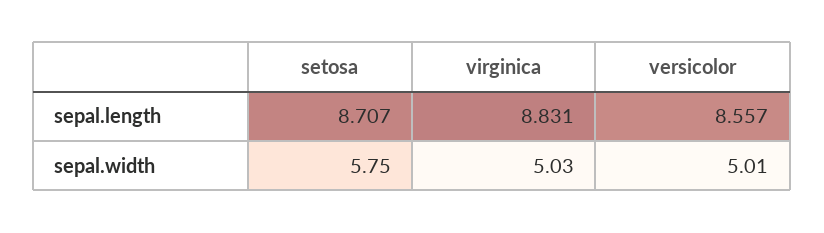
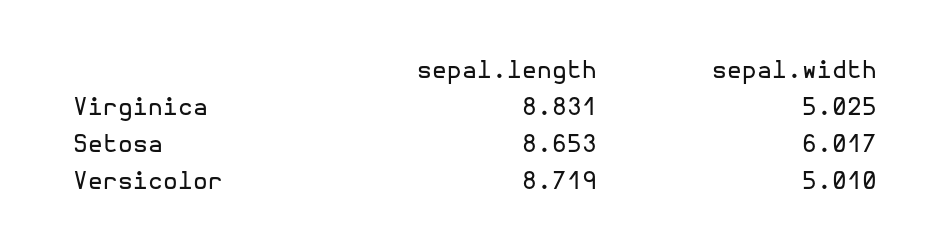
  {
    "setosa": {
-     "sepal.length": 8.707,
+     "sepal.length": 8.653,
-     "sepal.width": 5.75
+     "sepal.width": 6.017
    },
    "virginica": {
      "sepal.length": 8.831,
      "sepal.width": 5.025
    },
    "versicolor": {
-     "sepal.length": 8.557,
+     "sepal.length": 8.719,
      "sepal.width": 5.01
    }
  }

